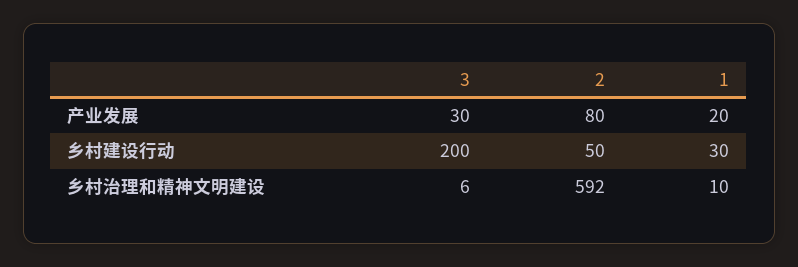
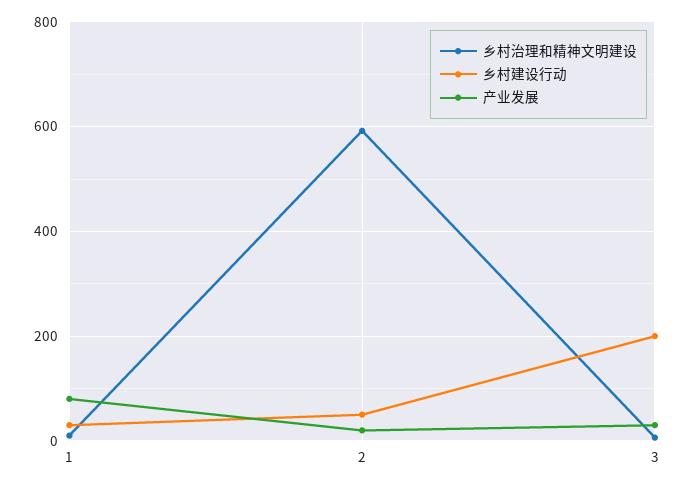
  {
    "产业发展": {
      "3": 30,
-     "2": 80,
+     "2": 20,
-     "1": 20
+     "1": 80
    },
    "乡村建设行动": {
      "3": 200,
      "2": 50,
      "1": 30
    },
    "乡村治理和精神文明建设": {
      "3": 6,
      "2": 592,
      "1": 10
    }
  }

